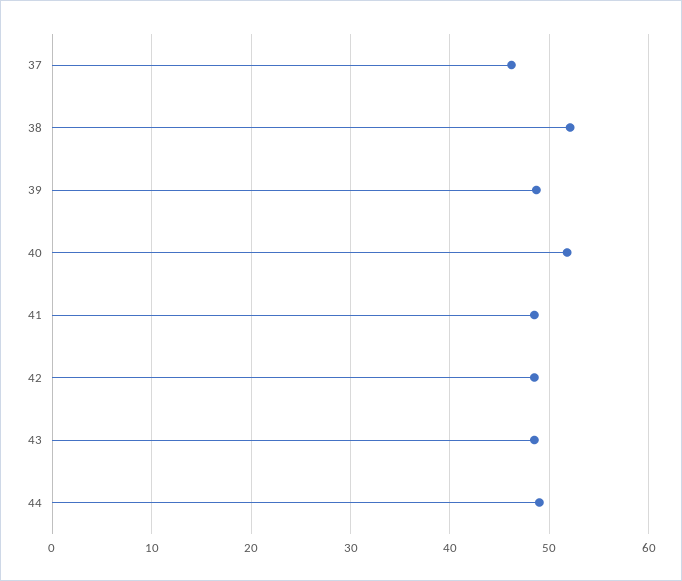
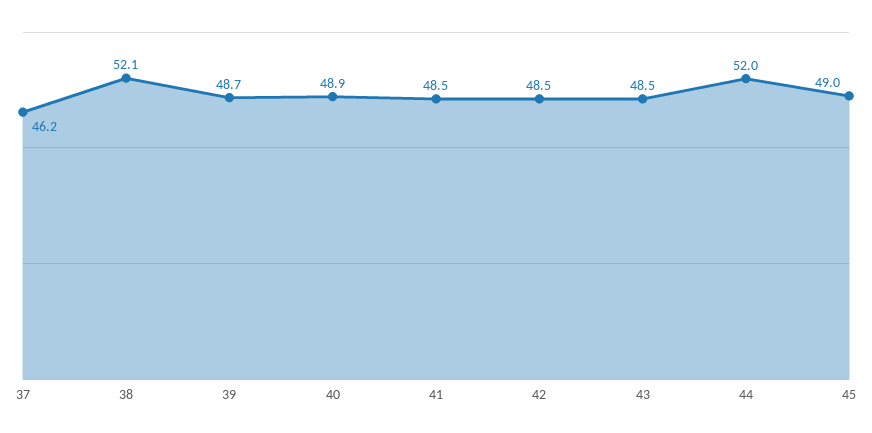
  {
    "37": 46.2,
    "38": 52.1,
    "39": 48.7,
-   "40": 52,
+   "40": 48.9,
    "41": 48.5,
    "42": 48.5,
    "43": 48.5,
-   "44": 49
+   "44": 52,
+   "45": 49
  }

